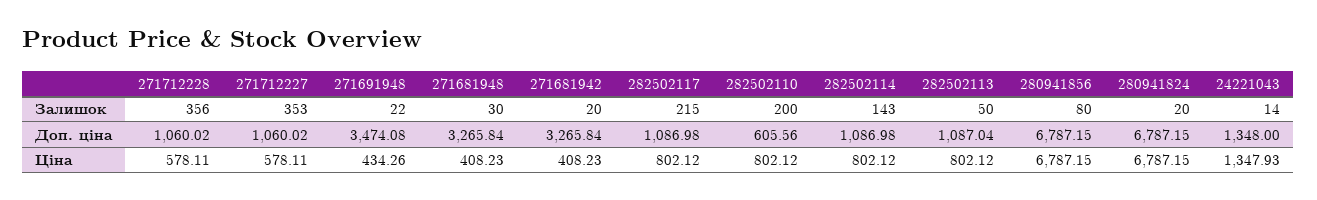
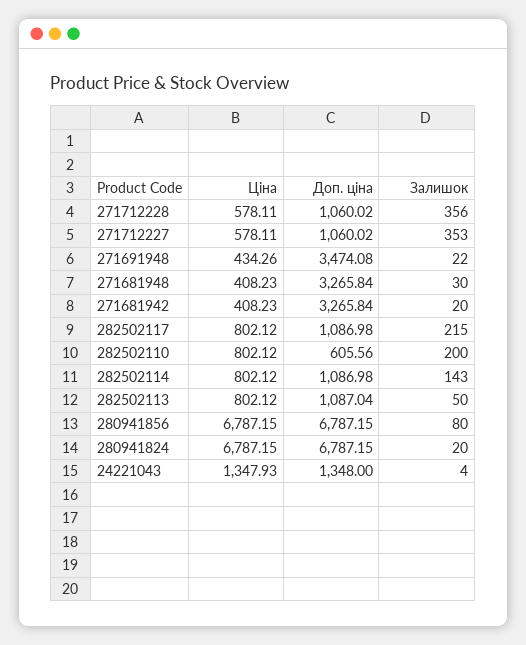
  {
    "271712228": {
      "Залишок": 356,
      "Доп. ціна": 1060.02,
      "Ціна": 578.11
    },
    "271712227": {
      "Залишок": 353,
      "Доп. ціна": 1060.02,
      "Ціна": 578.11
    },
    "271691948": {
      "Залишок": 22,
      "Доп. ціна": 3474.08,
      "Ціна": 434.26
    },
    "271681948": {
      "Залишок": 30,
      "Доп. ціна": 3265.84,
      "Ціна": 408.23
    },
    "271681942": {
      "Залишок": 20,
      "Доп. ціна": 3265.84,
      "Ціна": 408.23
    },
    "282502117": {
      "Залишок": 215,
      "Доп. ціна": 1086.98,
      "Ціна": 802.12
    },
    "282502110": {
      "Залишок": 200,
      "Доп. ціна": 605.56,
      "Ціна": 802.12
    },
    "282502114": {
      "Залишок": 143,
      "Доп. ціна": 1086.98,
      "Ціна": 802.12
    },
    "282502113": {
      "Залишок": 50,
      "Доп. ціна": 1087.04,
      "Ціна": 802.12
    },
    "280941856": {
      "Залишок": 80,
      "Доп. ціна": 6787.15,
      "Ціна": 6787.15
    },
    "280941824": {
      "Залишок": 20,
      "Доп. ціна": 6787.15,
      "Ціна": 6787.15
    },
    "24221043": {
-     "Залишок": 14,
+     "Залишок": 4,
      "Доп. ціна": 1348,
      "Ціна": 1347.93
    }
  }

